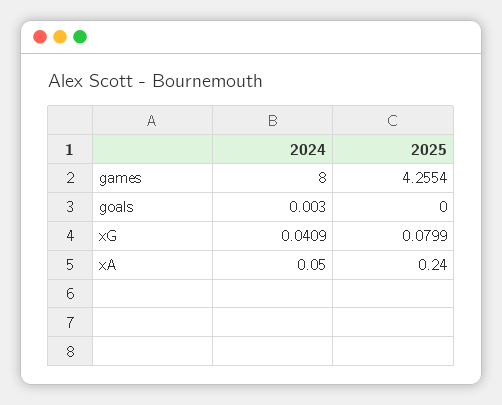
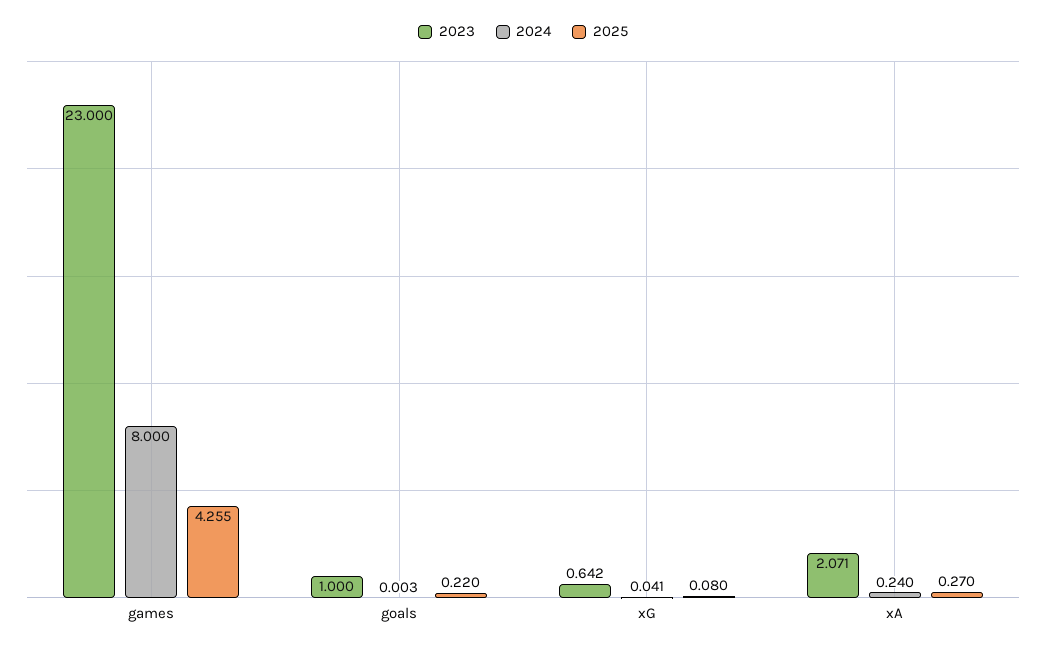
  {
    "2024": {
      "games": 8,
      "goals": 0.003,
      "xG": 0.0409,
-     "xA": 0.05
+     "xA": 0.24
    },
    "2025": {
      "games": 4.2554,
-     "goals": 0,
+     "goals": 0.22,
      "xG": 0.0799,
-     "xA": 0.24
+     "xA": 0.27
-   }
+   },
+   "2023": {
+     "games": 23,
+     "goals": 1,
+     "xG": 0.642,
+     "xA": 2.071
+   }
  }

